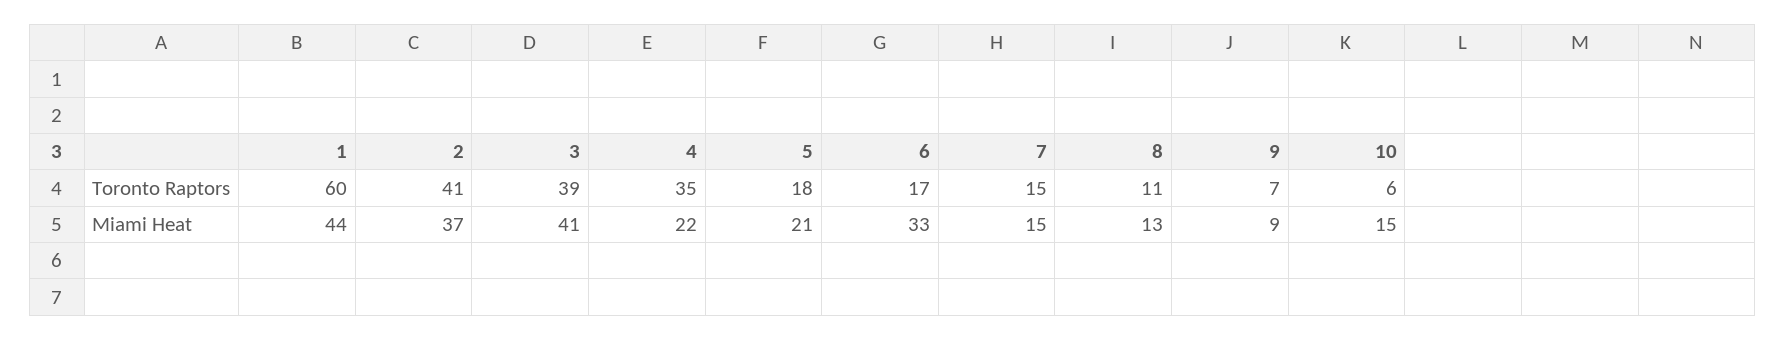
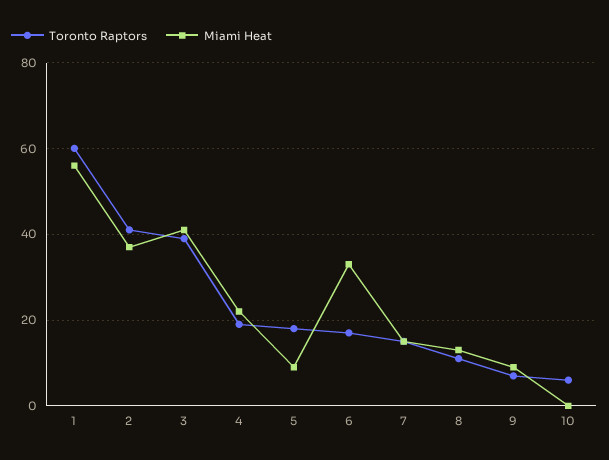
  {
    "Toronto Raptors": {
      "1": 60,
      "2": 41,
      "3": 39,
-     "4": 35,
+     "4": 20,
      "5": 18,
      "6": 17,
      "7": 15,
      "8": 11,
      "9": 7,
      "10": 6
    },
    "Miami Heat": {
-     "1": 44,
+     "1": 55,
      "2": 37,
      "3": 41,
      "4": 22,
-     "5": 21,
+     "5": 10,
      "6": 33,
      "7": 15,
      "8": 13,
      "9": 9,
-     "10": 15
+     "10": 0
    }
  }

